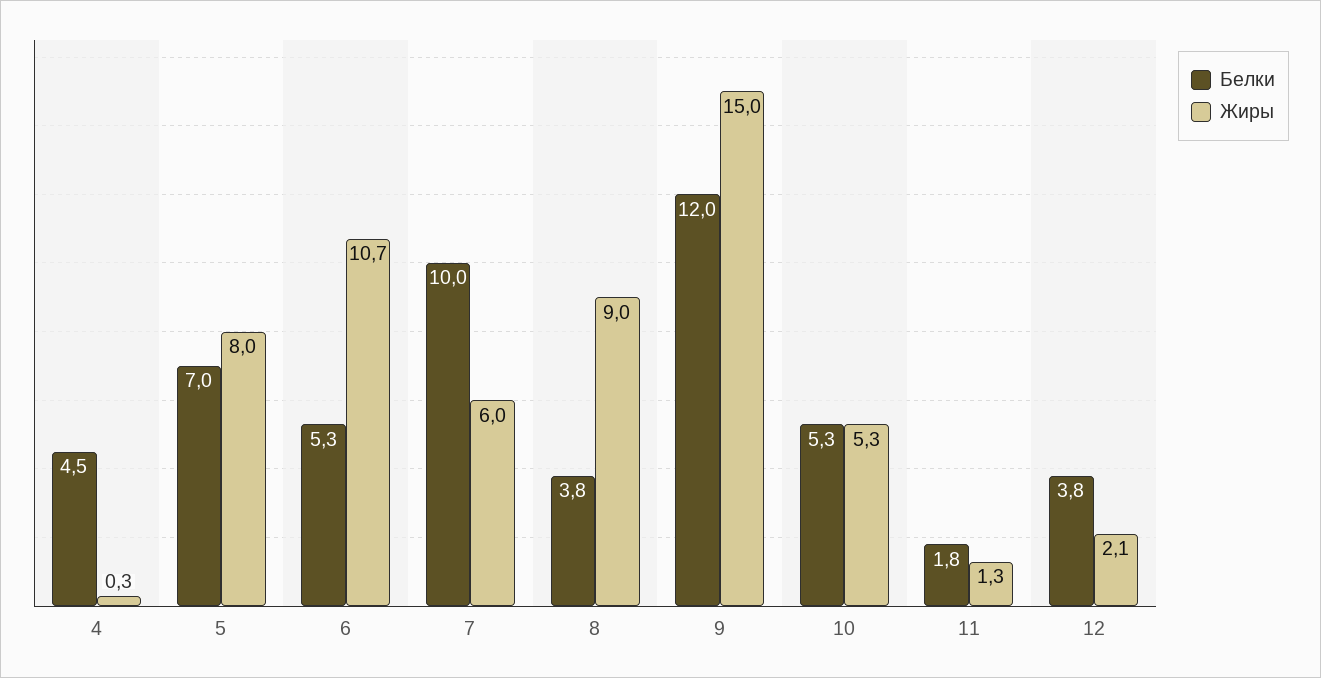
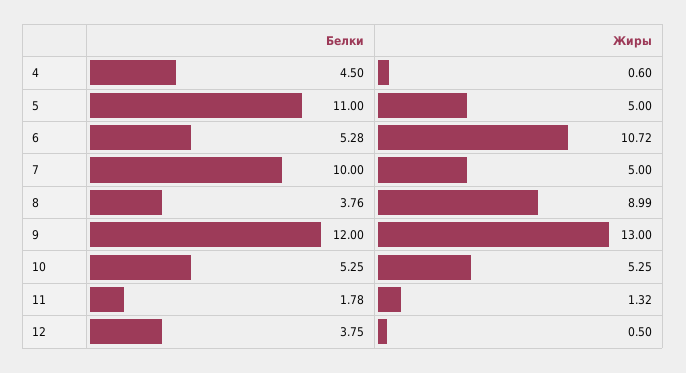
  {
    "Белки": {
      "4": 4.5,
-     "5": 7,
+     "5": 11,
      "6": 5.28,
      "7": 10,
      "8": 3.76,
      "9": 12,
      "10": 5.25,
      "11": 1.78,
      "12": 3.75
    },
    "Жиры": {
-     "4": 0.3,
+     "4": 0.6,
-     "5": 8,
+     "5": 5,
      "6": 10.72,
-     "7": 6,
+     "7": 5,
      "8": 8.99,
-     "9": 15,
+     "9": 13,
      "10": 5.25,
      "11": 1.32,
-     "12": 2.1
+     "12": 0.5
    }
  }

